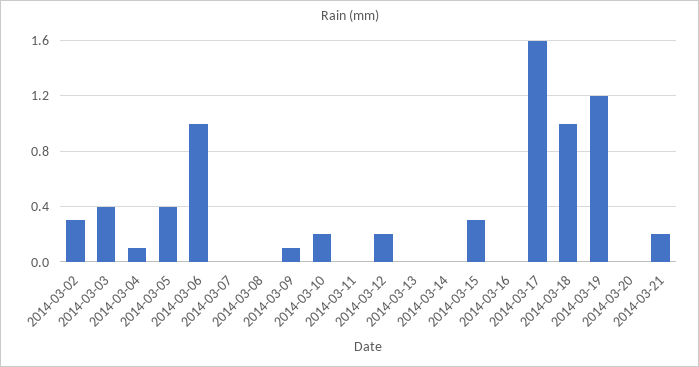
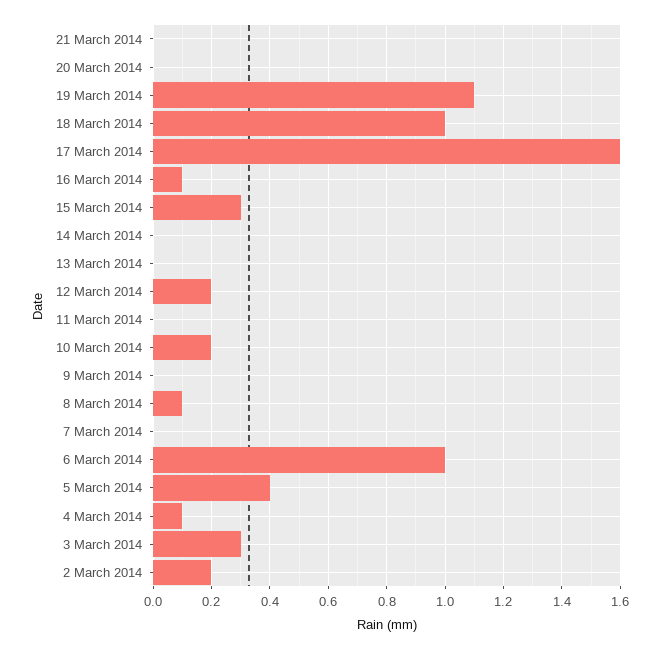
  {
-   "2014-03-02": 0.3,
+   "2014-03-02": 0.2,
-   "2014-03-03": 0.4,
+   "2014-03-03": 0.3,
    "2014-03-04": 0.1,
    "2014-03-05": 0.4,
    "2014-03-06": 1,
    "2014-03-07": 0,
-   "2014-03-08": 0,
+   "2014-03-08": 0.1,
-   "2014-03-09": 0.1,
+   "2014-03-09": 0,
    "2014-03-10": 0.2,
    "2014-03-11": 0,
    "2014-03-12": 0.2,
    "2014-03-13": 0,
    "2014-03-14": 0,
    "2014-03-15": 0.3,
-   "2014-03-16": 0,
+   "2014-03-16": 0.1,
    "2014-03-17": 1.6,
    "2014-03-18": 1,
-   "2014-03-19": 1.2,
+   "2014-03-19": 1.1,
    "2014-03-20": 0,
-   "2014-03-21": 0.2
+   "2014-03-21": 0
  }

